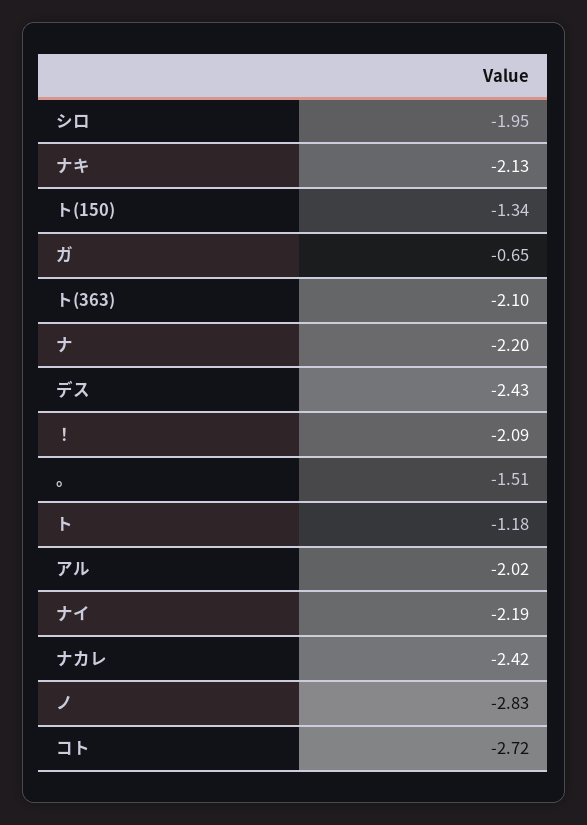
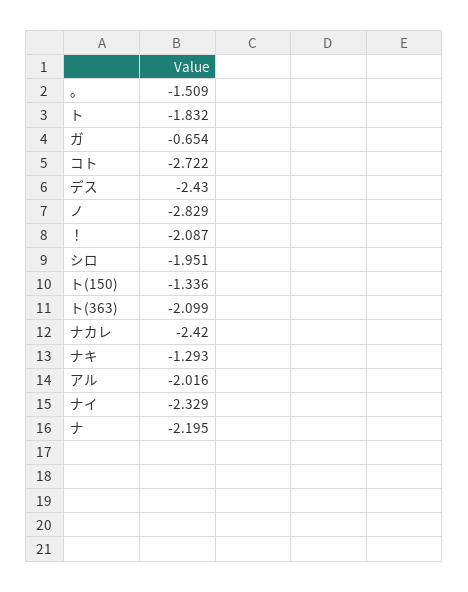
  {
    "シロ": -1.951,
-   "ナキ": -2.13,
+   "ナキ": -1.293,
    "ト(150)": -1.336,
    "ガ": -0.654,
    "ト(363)": -2.099,
    "ナ": -2.195,
    "デス": -2.43,
    "！": -2.087,
    "。": -1.509,
-   "ト": -1.18,
+   "ト": -1.832,
    "アル": -2.016,
-   "ナイ": -2.19,
+   "ナイ": -2.329,
    "ナカレ": -2.42,
    "ノ": -2.829,
    "コト": -2.722
  }

